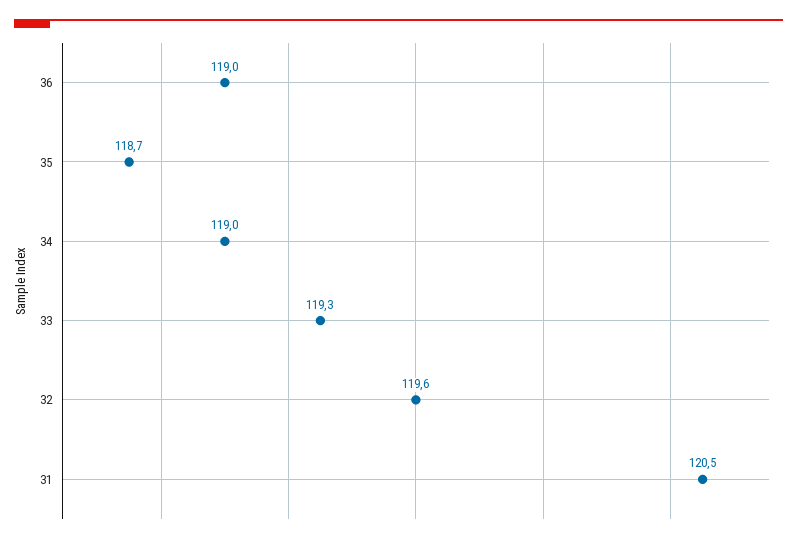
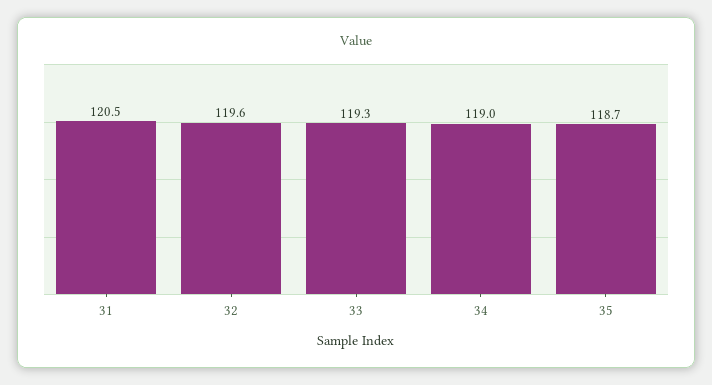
  {
-   "36": 119,
    "35": 118.7,
    "34": 119,
    "33": 119.3,
    "32": 119.6,
    "31": 120.5
  }

